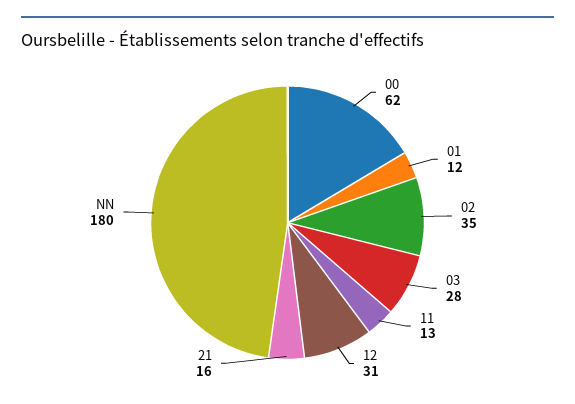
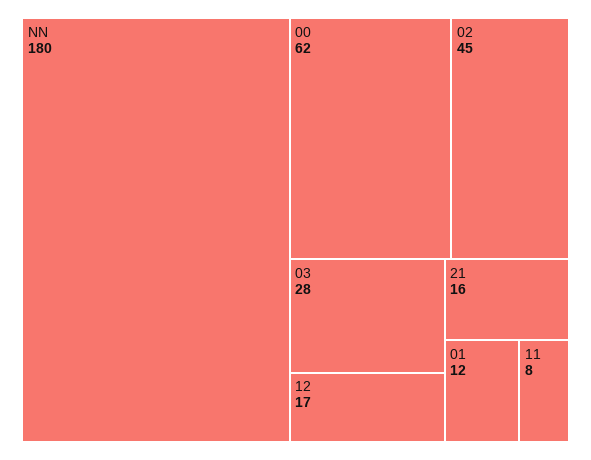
  {
    "00": 62,
    "01": 12,
-   "02": 35,
+   "02": 45,
    "03": 28,
-   "11": 13,
+   "11": 8,
-   "12": 31,
+   "12": 17,
    "21": 16,
    "NN": 180
  }

